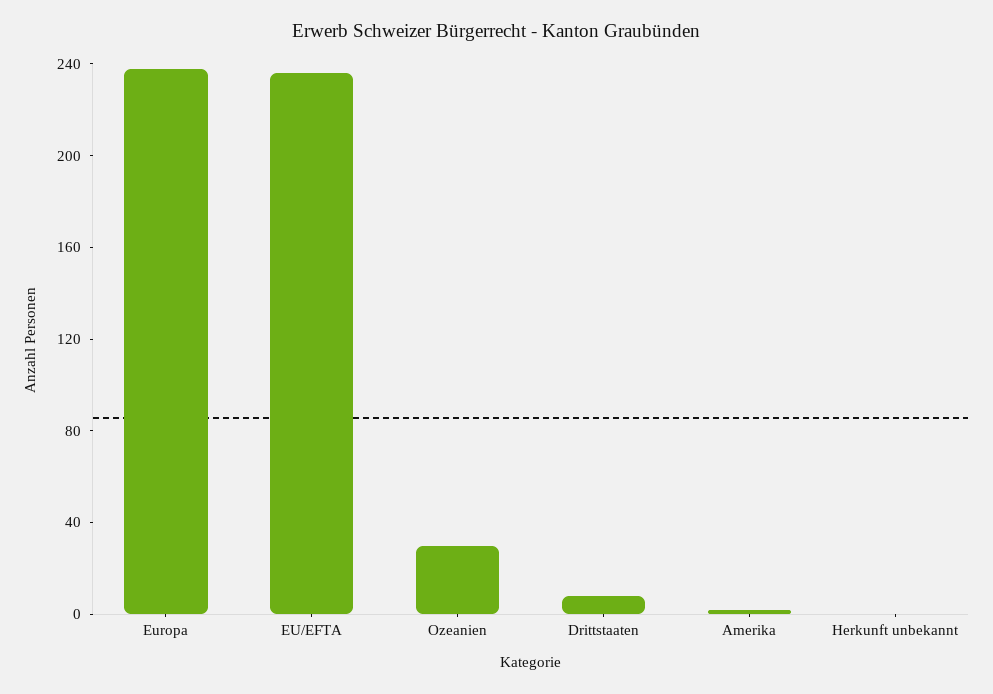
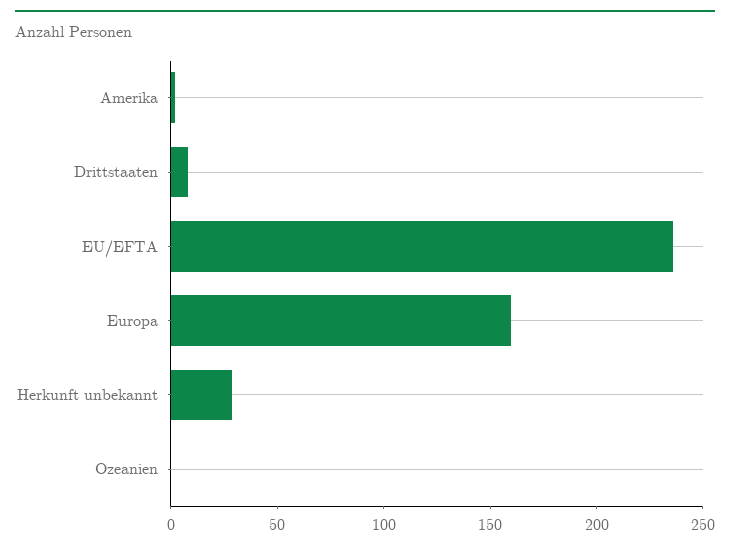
  {
-   "Europa": 240,
+   "Europa": 160,
    "EU/EFTA": 240,
-   "Ozeanien": 30,
+   "Ozeanien": 0,
    "Drittstaaten": 10,
    "Amerika": 0,
-   "Herkunft unbekannt": 0
+   "Herkunft unbekannt": 30
  }

